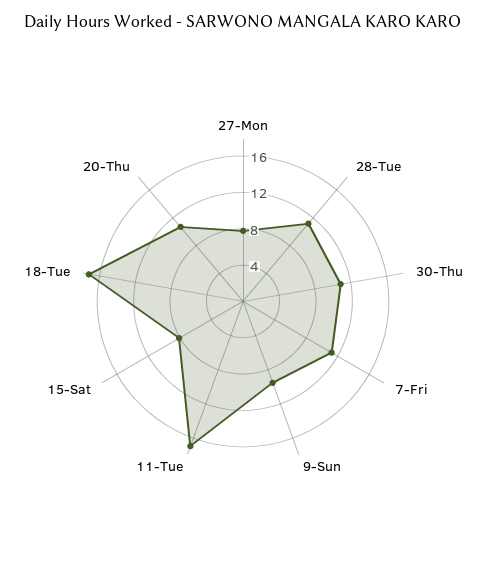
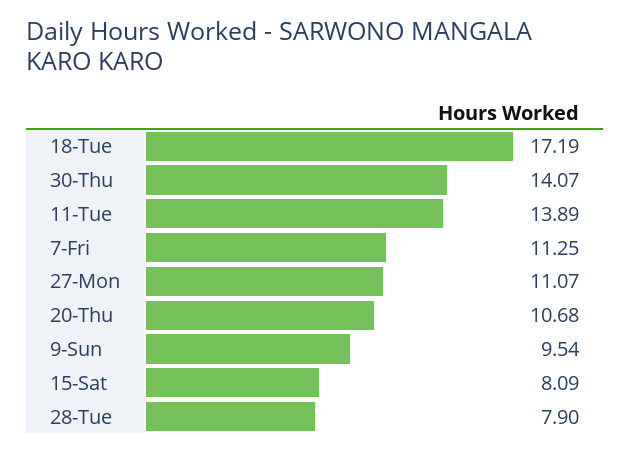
  {
-   "27-Mon": 8,
+   "27-Mon": 11.07,
-   "28-Tue": 11,
+   "28-Tue": 7.9,
-   "30-Thu": 11,
+   "30-Thu": 14.07,
    "7-Fri": 11.25,
    "9-Sun": 9.54,
-   "11-Tue": 17,
+   "11-Tue": 13.89,
    "15-Sat": 8.09,
    "18-Tue": 17.19,
    "20-Thu": 10.68
  }

